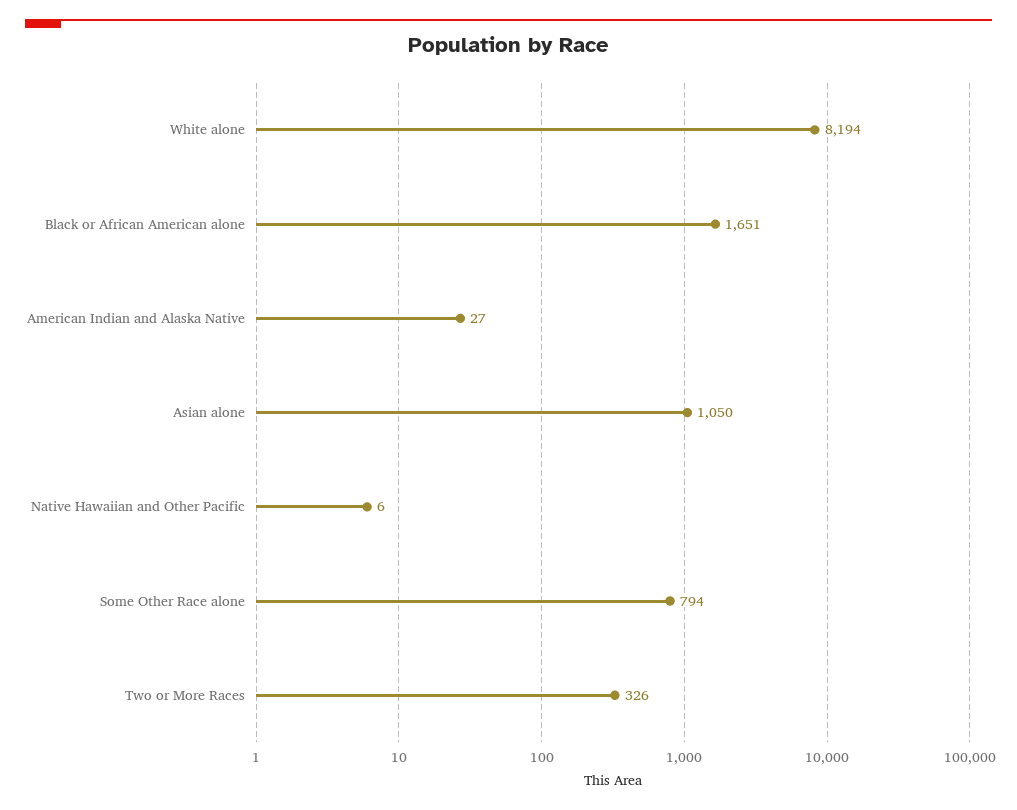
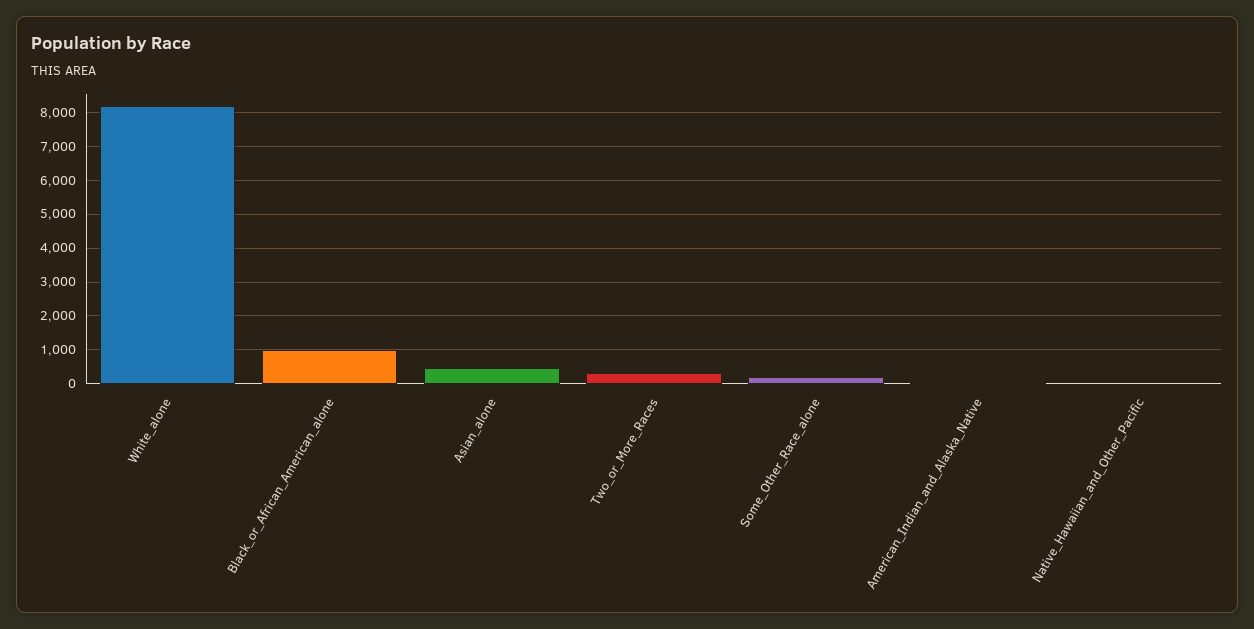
  {
    "White alone": 8194,
-   "Black or African American alone": 1651,
+   "Black or African American alone": 1000,
    "American Indian and Alaska Native": 27,
-   "Asian alone": 1050,
+   "Asian alone": 400,
    "Native Hawaiian and Other Pacific": 6,
-   "Some Other Race alone": 794,
+   "Some Other Race alone": 200,
    "Two or More Races": 326
  }

